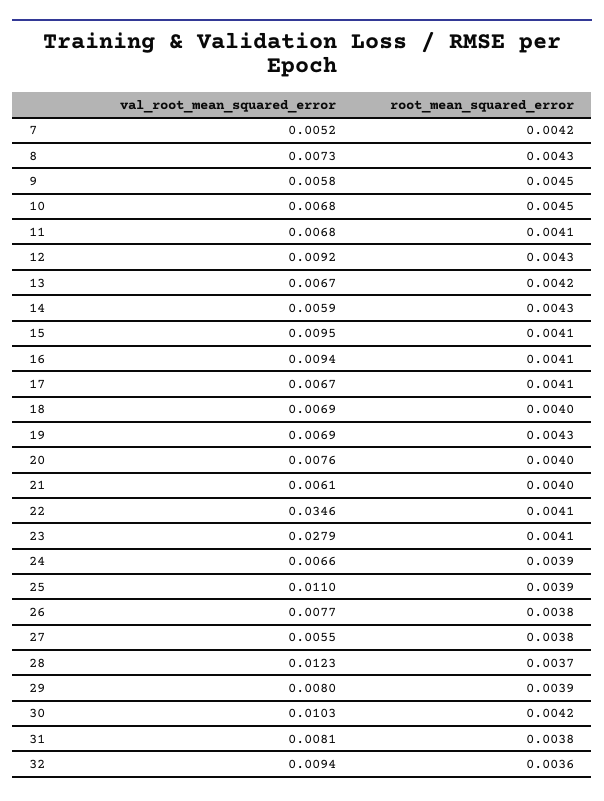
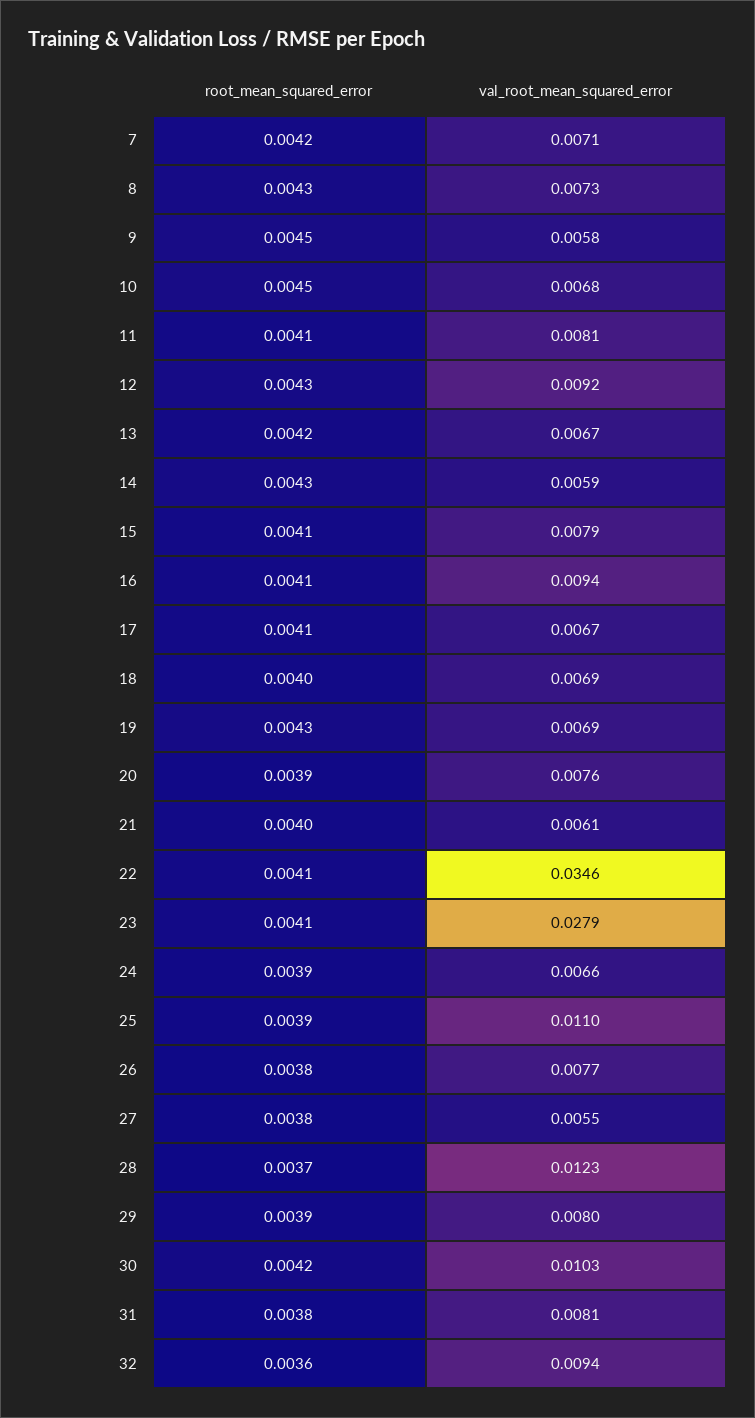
  {
    "val_root_mean_squared_error": {
-     "7": 0.0052,
+     "7": 0.0071,
      "8": 0.0073,
      "9": 0.0058,
      "10": 0.0068,
-     "11": 0.0068,
+     "11": 0.0081,
      "12": 0.0092,
      "13": 0.0067,
      "14": 0.0059,
-     "15": 0.0095,
+     "15": 0.0079,
      "16": 0.0094,
      "17": 0.0067,
      "18": 0.0069,
      "19": 0.0069,
      "20": 0.0076,
      "21": 0.0061,
      "22": 0.0346,
      "23": 0.0279,
      "24": 0.0066,
      "25": 0.011,
      "26": 0.0077,
      "27": 0.0055,
      "28": 0.0123,
      "29": 0.008,
      "30": 0.0103,
      "31": 0.0081,
      "32": 0.0094
    },
    "root_mean_squared_error": {
      "7": 0.0042,
      "8": 0.0043,
      "9": 0.0045,
      "10": 0.0045,
      "11": 0.0041,
      "12": 0.0043,
      "13": 0.0042,
      "14": 0.0043,
      "15": 0.0041,
      "16": 0.0041,
      "17": 0.0041,
      "18": 0.004,
      "19": 0.0043,
-     "20": 0.004,
+     "20": 0.0039,
      "21": 0.004,
      "22": 0.0041,
      "23": 0.0041,
      "24": 0.0039,
      "25": 0.0039,
      "26": 0.0038,
      "27": 0.0038,
      "28": 0.0037,
      "29": 0.0039,
      "30": 0.0042,
      "31": 0.0038,
      "32": 0.0036
    }
  }

